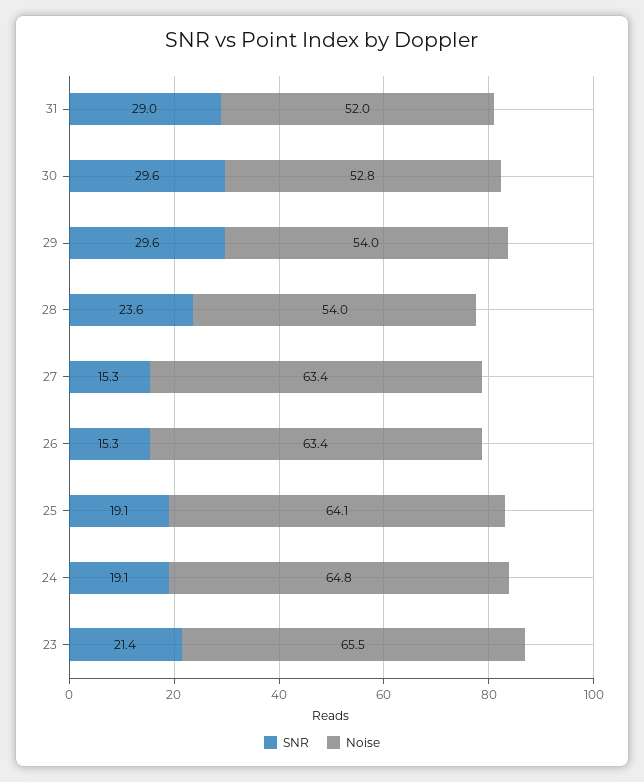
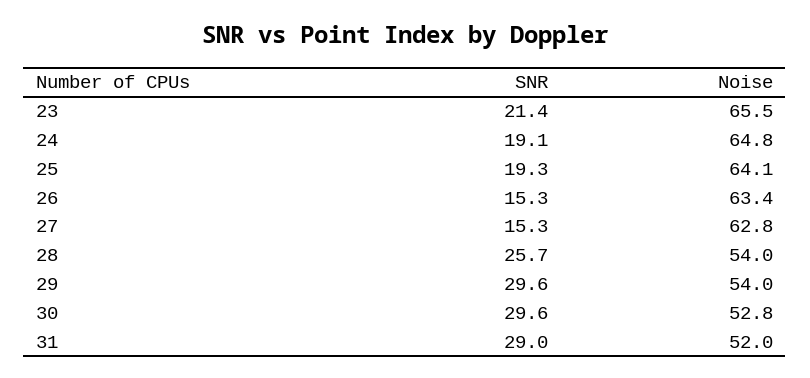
  {
    "SNR": {
      "31": 29,
      "30": 29.6,
      "29": 29.6,
-     "28": 23.6,
+     "28": 25.7,
      "27": 15.3,
      "26": 15.3,
-     "25": 19.1,
+     "25": 19.3,
      "24": 19.1,
      "23": 21.4
    },
    "Noise": {
      "31": 52,
      "30": 52.8,
      "29": 54,
      "28": 54,
-     "27": 63.4,
+     "27": 62.8,
      "26": 63.4,
      "25": 64.1,
      "24": 64.8,
      "23": 65.5
    }
  }

